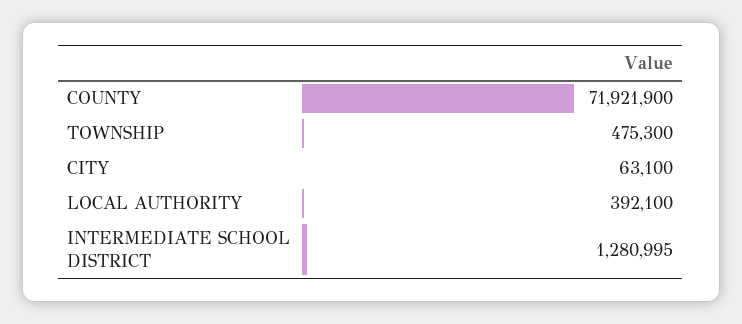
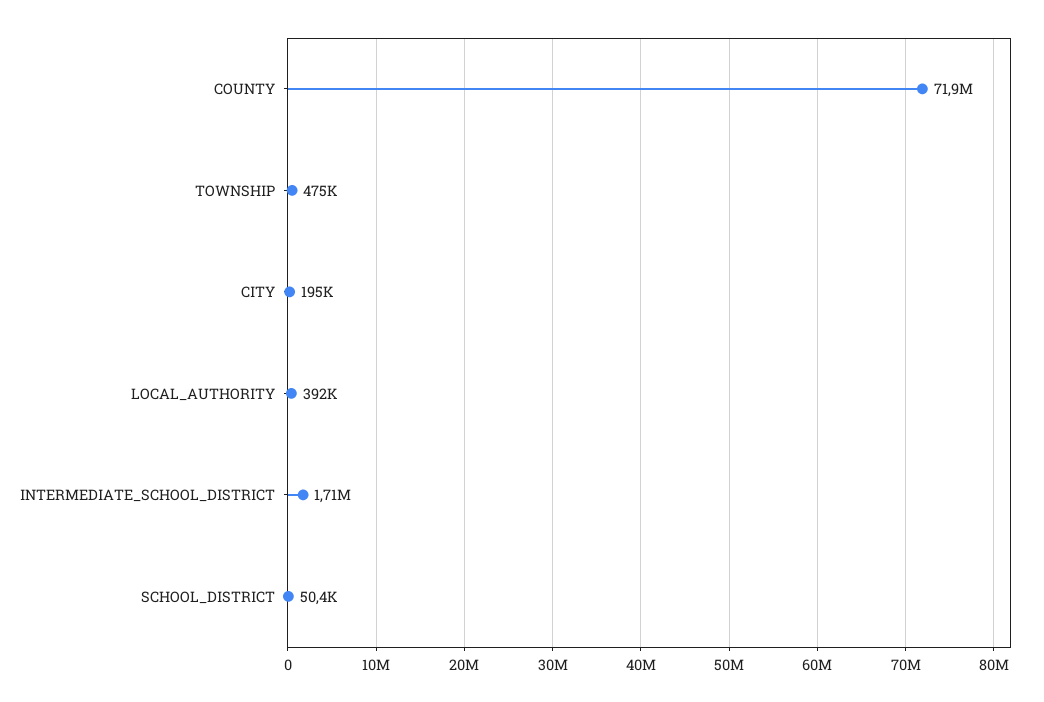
  {
    "COUNTY": 71921900,
    "TOWNSHIP": 475300,
-   "CITY": 63100,
+   "CITY": 195000,
    "LOCAL AUTHORITY": 392100,
-   "INTERMEDIATE SCHOOL DISTRICT": 1280995
+   "INTERMEDIATE SCHOOL DISTRICT": 1710000,
+   "SCHOOL_DISTRICT": 50400
  }

